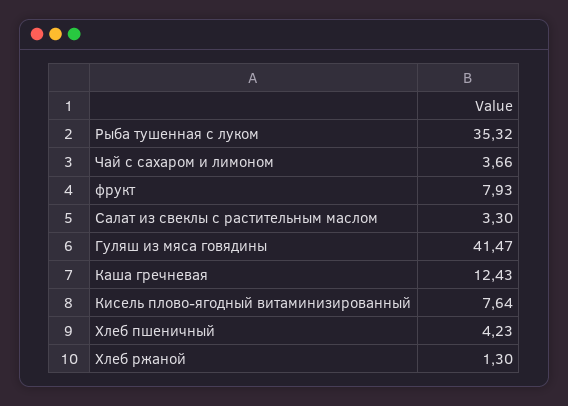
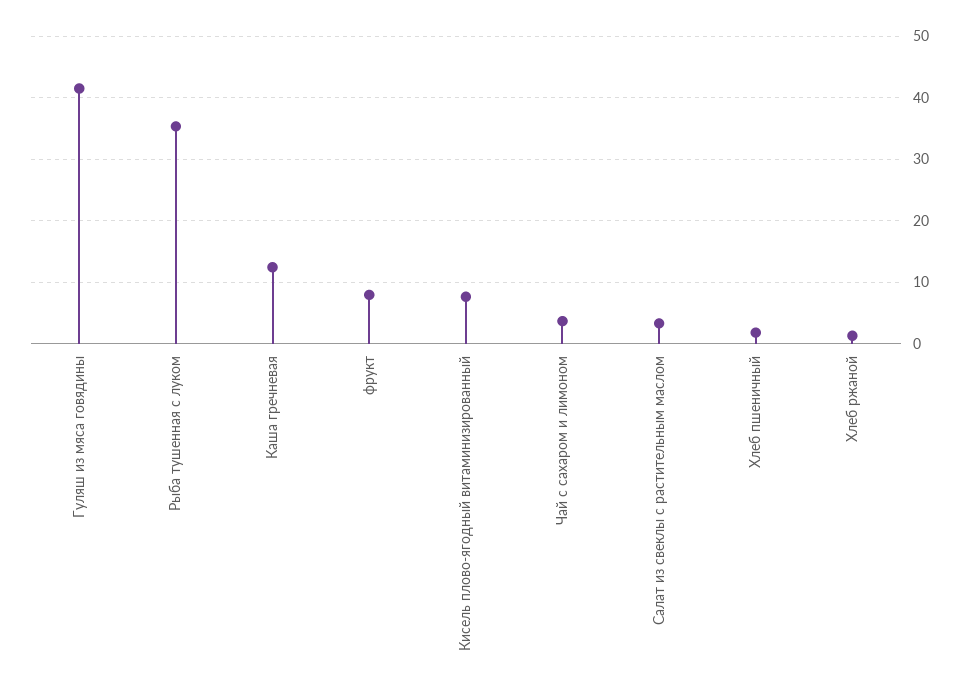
  {
    "Рыба тушенная с луком": 35.32,
    "Чай с сахаром и лимоном": 3.66,
    "фрукт": 7.93,
    "Салат из свеклы с растительным маслом": 3.3,
    "Гуляш из мяса говядины": 41.47,
    "Каша гречневая": 12.43,
    "Кисель плово-ягодный витаминизированный": 7.64,
-   "Хлеб пшеничный": 4.23,
+   "Хлеб пшеничный": 2,
    "Хлеб ржаной": 1.3
  }

